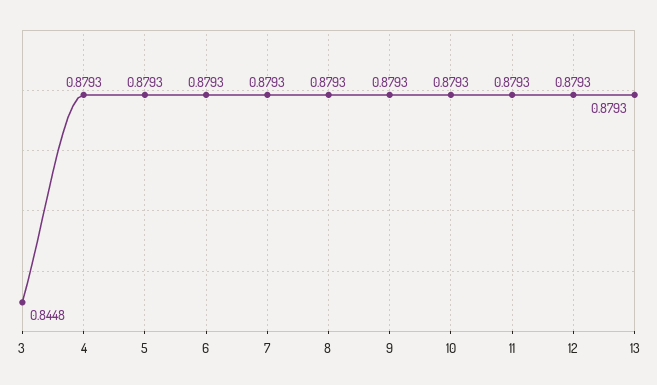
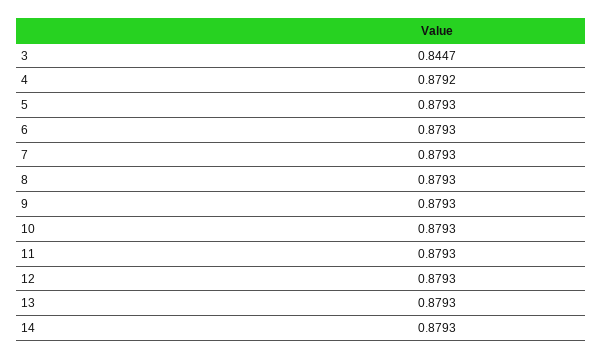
  {
-   "3": 0.8448,
+   "3": 0.8447,
-   "4": 0.8793,
+   "4": 0.8792,
    "5": 0.8793,
    "6": 0.8793,
    "7": 0.8793,
    "8": 0.8793,
    "9": 0.8793,
    "10": 0.8793,
    "11": 0.8793,
    "12": 0.8793,
-   "13": 0.8793
+   "13": 0.8793,
+   "14": 0.8793
  }

